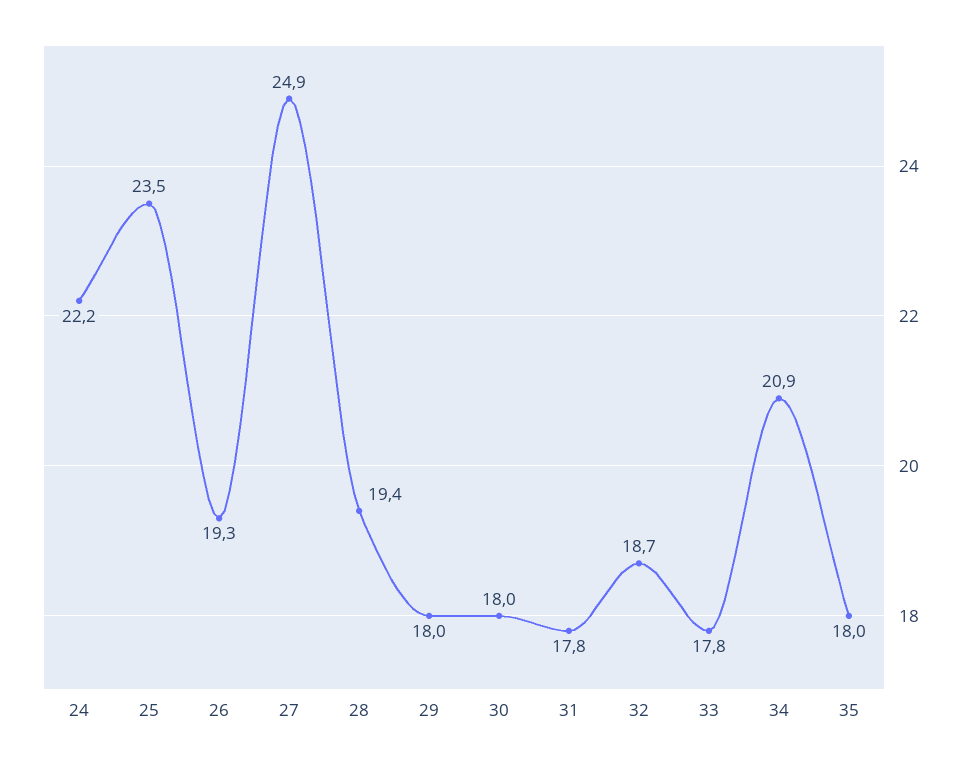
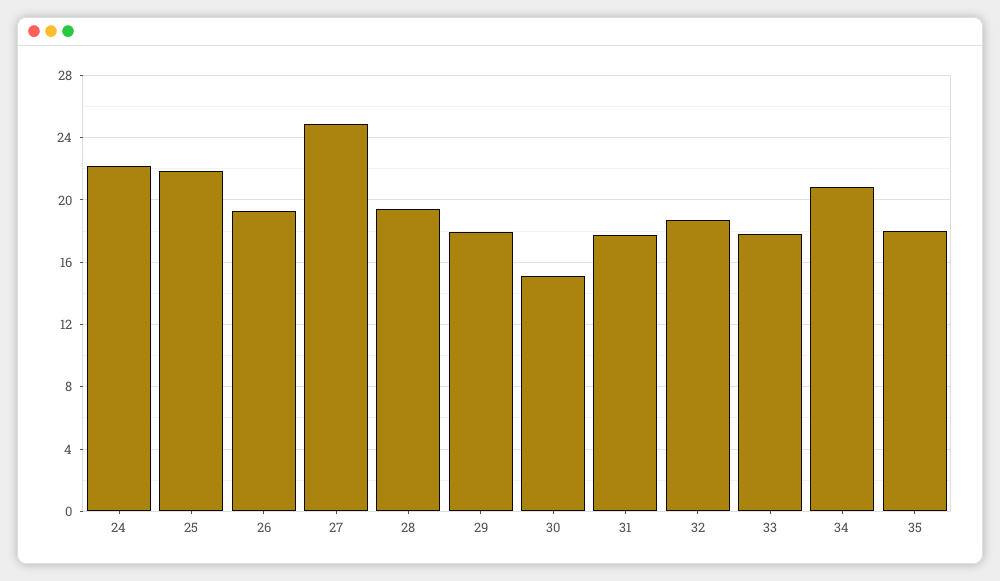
  {
    "24": 22.2,
-   "25": 23.5,
+   "25": 22,
    "26": 19.3,
    "27": 24.9,
    "28": 19.4,
    "29": 18,
-   "30": 18,
+   "30": 15,
    "31": 17.8,
    "32": 18.7,
    "33": 17.8,
    "34": 20.9,
    "35": 18
  }

